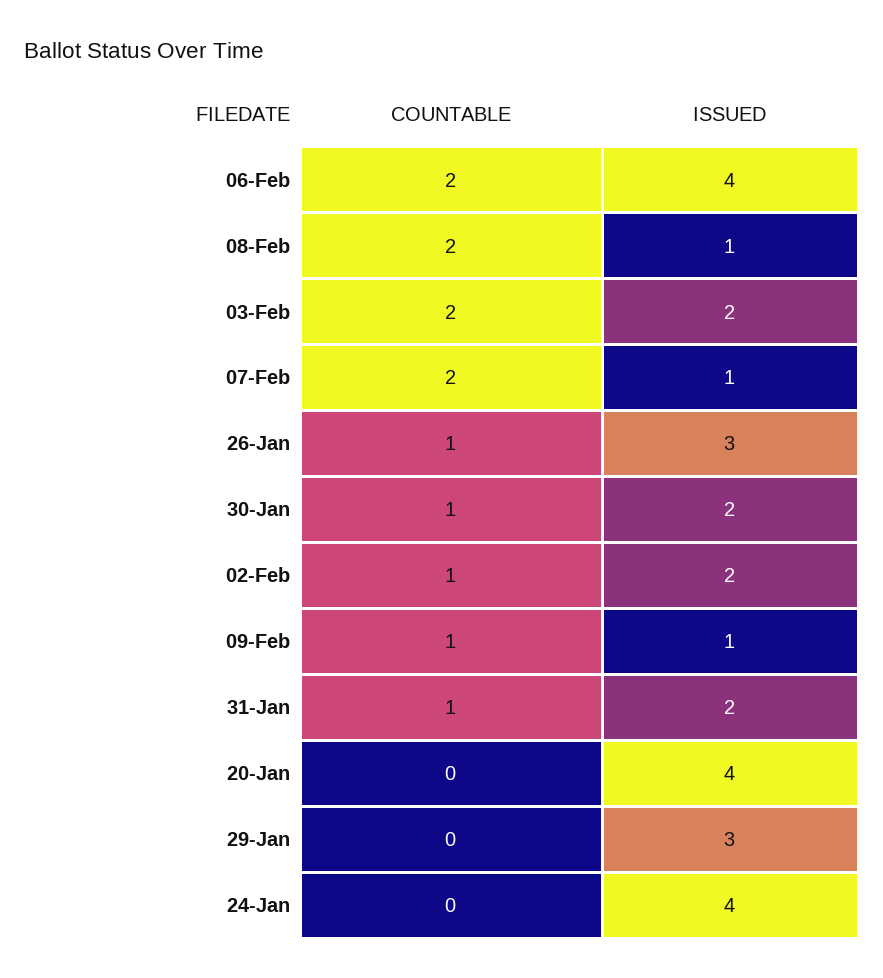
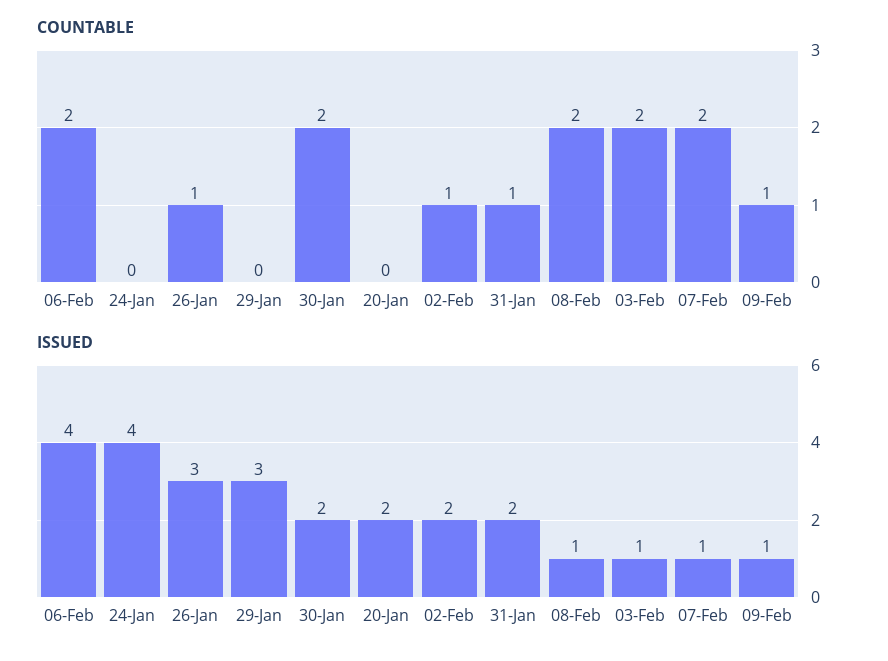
  {
    "COUNTABLE": {
      "06-Feb": 2,
      "08-Feb": 2,
      "03-Feb": 2,
      "07-Feb": 2,
      "26-Jan": 1,
-     "30-Jan": 1,
+     "30-Jan": 2,
      "02-Feb": 1,
      "09-Feb": 1,
      "31-Jan": 1,
      "20-Jan": 0,
      "29-Jan": 0,
      "24-Jan": 0
    },
    "ISSUED": {
      "06-Feb": 4,
      "08-Feb": 1,
-     "03-Feb": 2,
+     "03-Feb": 1,
      "07-Feb": 1,
      "26-Jan": 3,
      "30-Jan": 2,
      "02-Feb": 2,
      "09-Feb": 1,
      "31-Jan": 2,
-     "20-Jan": 4,
+     "20-Jan": 2,
      "29-Jan": 3,
      "24-Jan": 4
    }
  }

